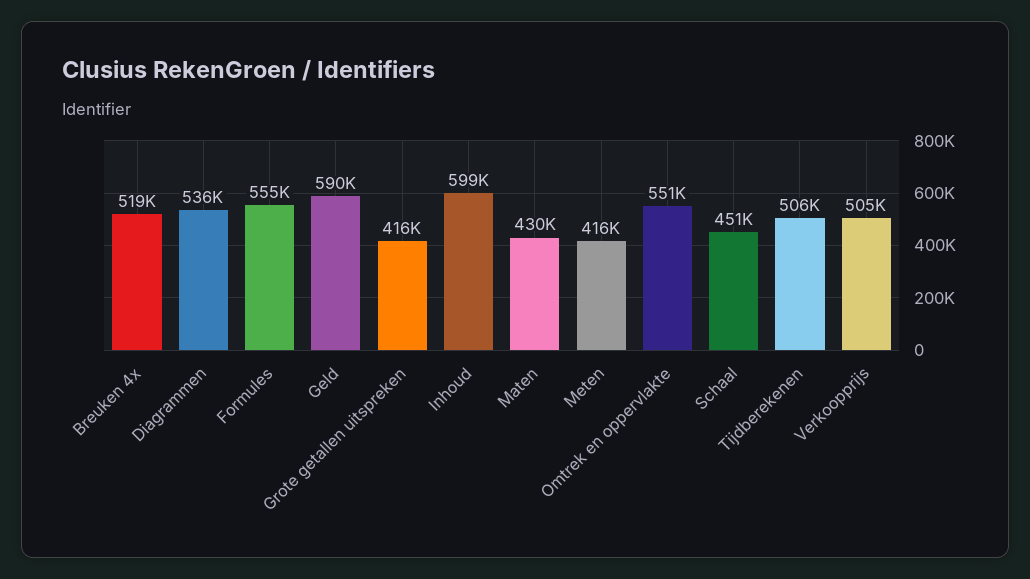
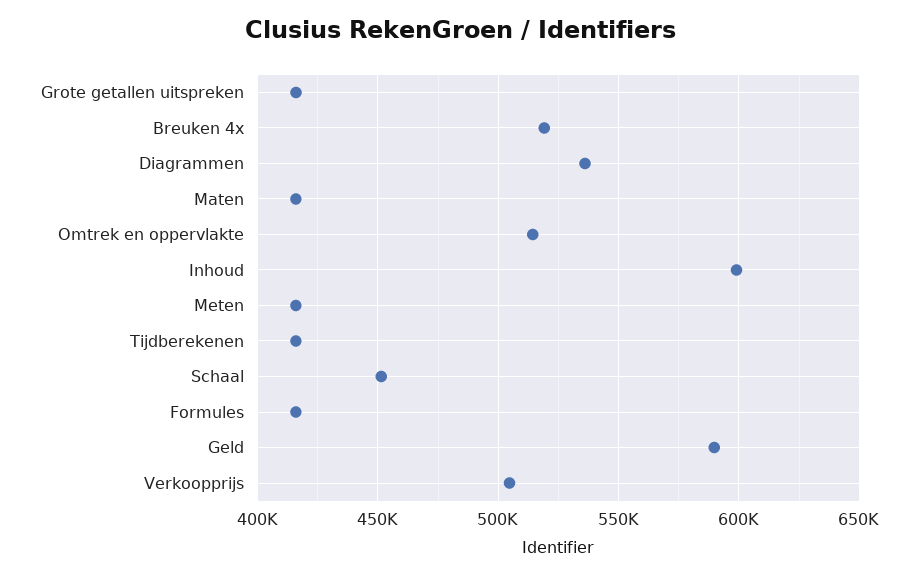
  {
    "Breuken 4x": 519000,
    "Diagrammen": 536000,
-   "Formules": 555000,
+   "Formules": 415000,
    "Geld": 590000,
    "Grote getallen uitspreken": 416000,
    "Inhoud": 599000,
-   "Maten": 430000,
+   "Maten": 415000,
    "Meten": 416000,
-   "Omtrek en oppervlakte": 551000,
+   "Omtrek en oppervlakte": 515000,
    "Schaal": 451000,
-   "Tijdberekenen": 506000,
+   "Tijdberekenen": 415000,
    "Verkoopprijs": 505000
  }

